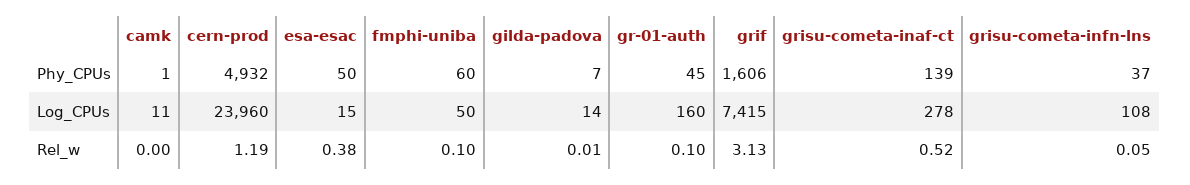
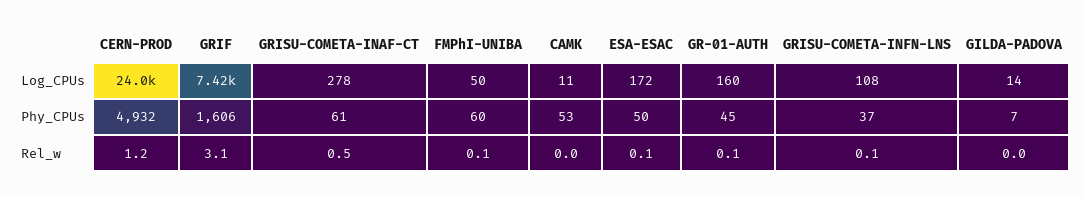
  {
    "camk": {
-     "Phy_CPUs": 1,
+     "Phy_CPUs": 53,
      "Log_CPUs": 11,
      "Rel_w": 0
    },
    "cern-prod": {
      "Phy_CPUs": 4932,
      "Log_CPUs": 23960,
      "Rel_w": 1.19
    },
    "esa-esac": {
      "Phy_CPUs": 50,
-     "Log_CPUs": 15,
+     "Log_CPUs": 172,
-     "Rel_w": 0.38
+     "Rel_w": 0.1
    },
    "fmphi-uniba": {
      "Phy_CPUs": 60,
      "Log_CPUs": 50,
      "Rel_w": 0.1
    },
    "gilda-padova": {
      "Phy_CPUs": 7,
      "Log_CPUs": 14,
      "Rel_w": 0.01
    },
    "gr-01-auth": {
      "Phy_CPUs": 45,
      "Log_CPUs": 160,
      "Rel_w": 0.1
    },
    "grif": {
      "Phy_CPUs": 1606,
      "Log_CPUs": 7415,
      "Rel_w": 3.13
    },
    "grisu-cometa-inaf-ct": {
-     "Phy_CPUs": 139,
+     "Phy_CPUs": 61,
      "Log_CPUs": 278,
      "Rel_w": 0.52
    },
    "grisu-cometa-infn-lns": {
      "Phy_CPUs": 37,
      "Log_CPUs": 108,
      "Rel_w": 0.05
    }
  }

